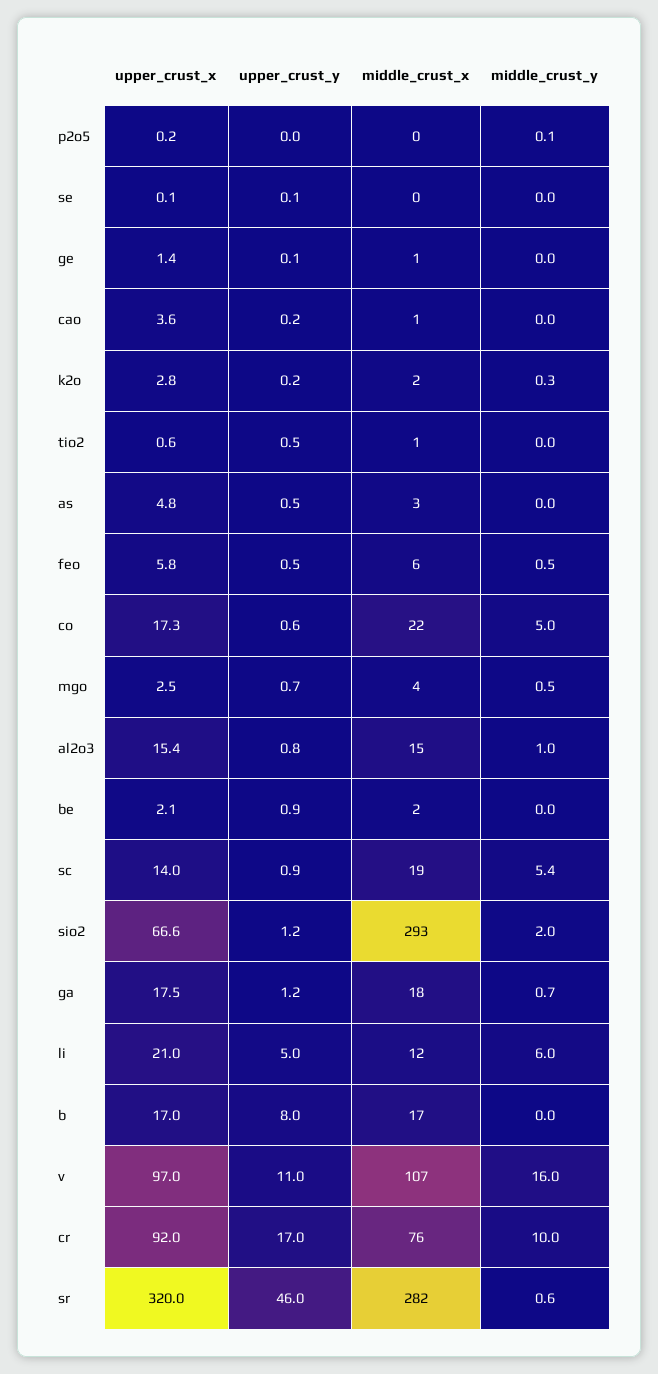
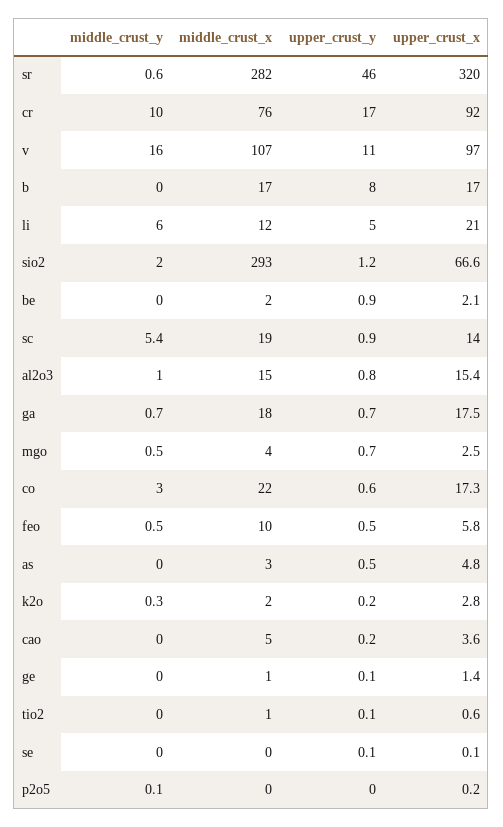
  {
    "upper_crust_x": {
      "p2o5": 0.2,
      "se": 0.1,
      "ge": 1.4,
      "cao": 3.6,
      "k2o": 2.8,
      "tio2": 0.6,
      "as": 4.8,
      "feo": 5.8,
      "co": 17.3,
      "mgo": 2.5,
      "al2o3": 15.4,
      "be": 2.1,
      "sc": 14,
      "sio2": 66.6,
      "ga": 17.5,
      "li": 21,
      "b": 17,
      "v": 97,
      "cr": 92,
      "sr": 320
    },
    "upper_crust_y": {
      "p2o5": 0,
      "se": 0.1,
      "ge": 0.1,
      "cao": 0.2,
      "k2o": 0.2,
-     "tio2": 0.5,
+     "tio2": 0.1,
      "as": 0.5,
      "feo": 0.5,
      "co": 0.6,
      "mgo": 0.7,
      "al2o3": 0.8,
      "be": 0.9,
      "sc": 0.9,
      "sio2": 1.2,
-     "ga": 1.2,
+     "ga": 0.7,
      "li": 5,
      "b": 8,
      "v": 11,
      "cr": 17,
      "sr": 46
    },
    "middle_crust_x": {
      "p2o5": 0,
      "se": 0,
      "ge": 1,
-     "cao": 1,
+     "cao": 5,
      "k2o": 2,
      "tio2": 1,
      "as": 3,
-     "feo": 6,
+     "feo": 10,
      "co": 22,
      "mgo": 4,
      "al2o3": 15,
      "be": 2,
      "sc": 19,
      "sio2": 293,
      "ga": 18,
      "li": 12,
      "b": 17,
      "v": 107,
      "cr": 76,
      "sr": 282
    },
    "middle_crust_y": {
      "p2o5": 0.1,
      "se": 0,
      "ge": 0,
      "cao": 0,
      "k2o": 0.3,
      "tio2": 0,
      "as": 0,
      "feo": 0.5,
-     "co": 5,
+     "co": 3,
      "mgo": 0.5,
      "al2o3": 1,
      "be": 0,
      "sc": 5.4,
      "sio2": 2,
      "ga": 0.7,
      "li": 6,
      "b": 0,
      "v": 16,
      "cr": 10,
      "sr": 0.6
    }
  }

